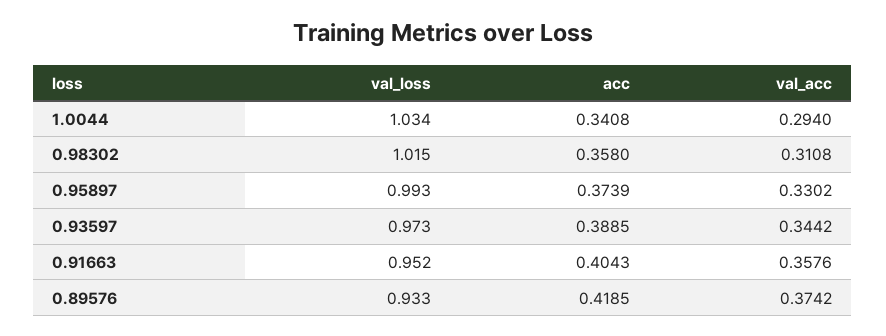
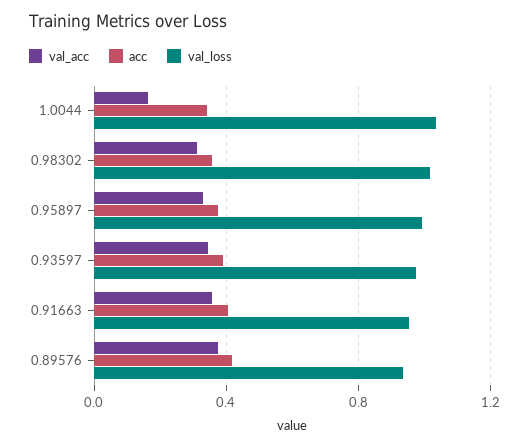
  {
    "val_loss": {
      "1.0044": 1.034,
      "0.98302": 1.015,
      "0.95897": 0.993,
      "0.93597": 0.973,
      "0.91663": 0.952,
      "0.89576": 0.933
    },
    "acc": {
      "1.0044": 0.3408,
      "0.98302": 0.358,
      "0.95897": 0.3739,
      "0.93597": 0.3885,
      "0.91663": 0.4043,
      "0.89576": 0.4185
    },
    "val_acc": {
-     "1.0044": 0.294,
+     "1.0044": 0.15,
      "0.98302": 0.3108,
      "0.95897": 0.3302,
      "0.93597": 0.3442,
      "0.91663": 0.3576,
      "0.89576": 0.3742
    }
  }

